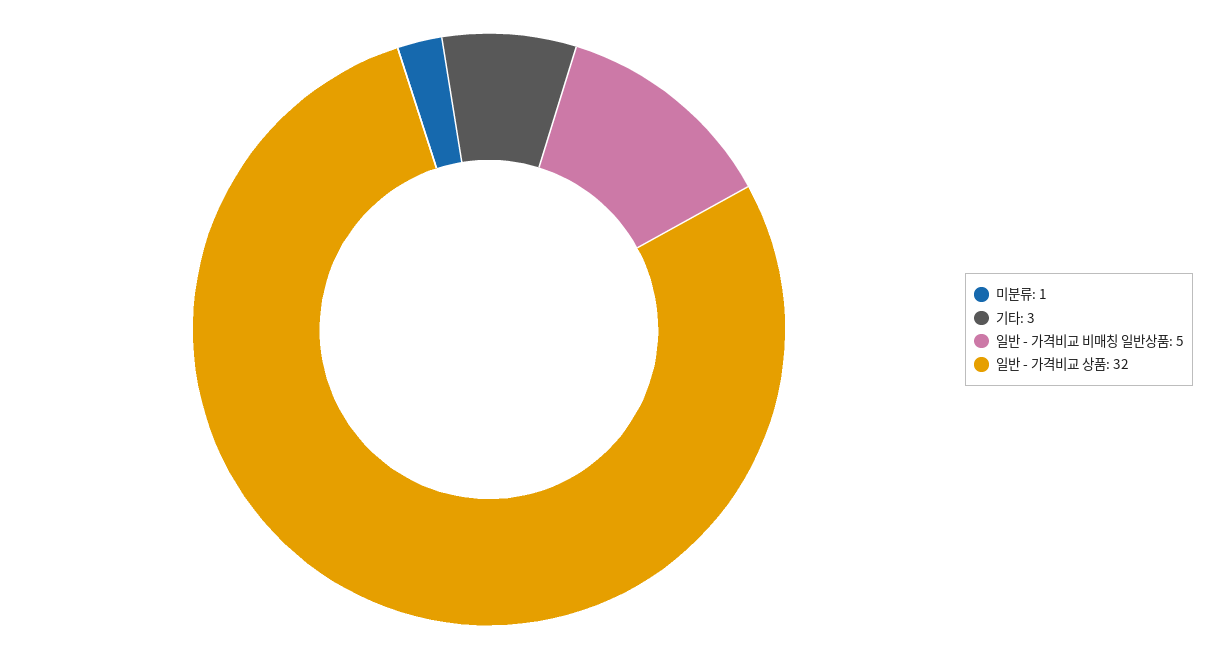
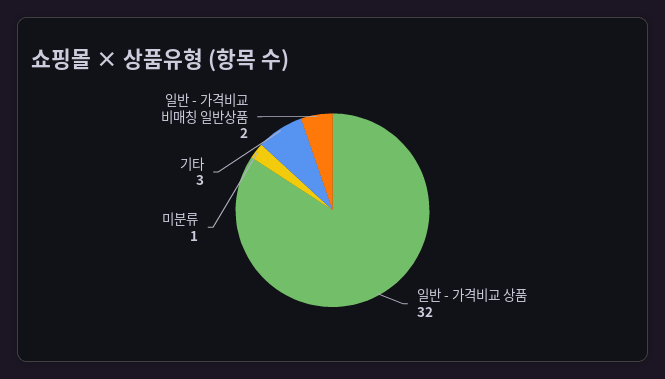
  {
    "미분류": 1,
    "기타": 3,
-   "일반 - 가격비교 비매칭 일반상품": 5,
+   "일반 - 가격비교 비매칭 일반상품": 2,
    "일반 - 가격비교 상품": 32
  }

